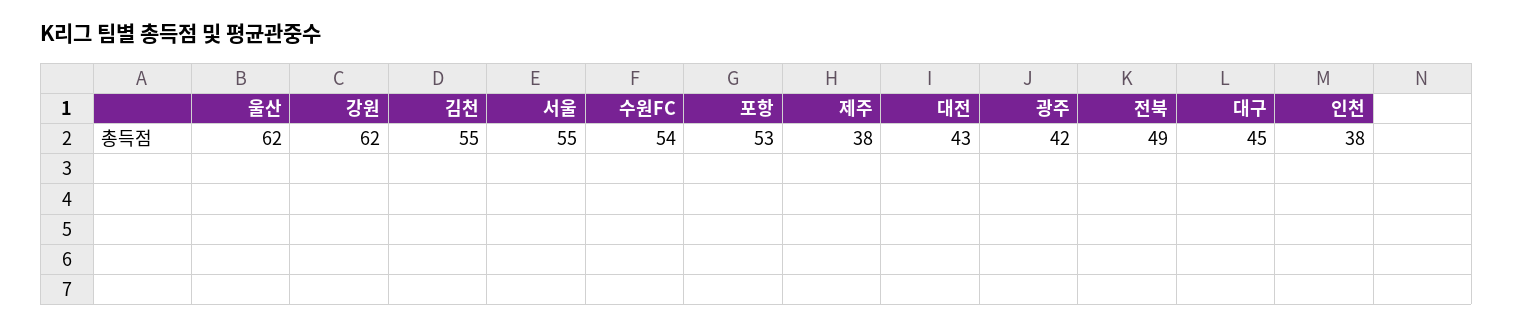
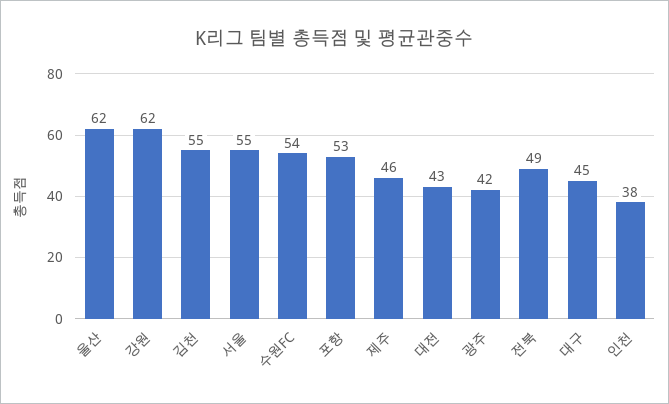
  {
    "울산": 62,
    "강원": 62,
    "김천": 55,
    "서울": 55,
    "수원FC": 54,
    "포항": 53,
-   "제주": 38,
+   "제주": 46,
    "대전": 43,
    "광주": 42,
    "전북": 49,
    "대구": 45,
    "인천": 38
  }

